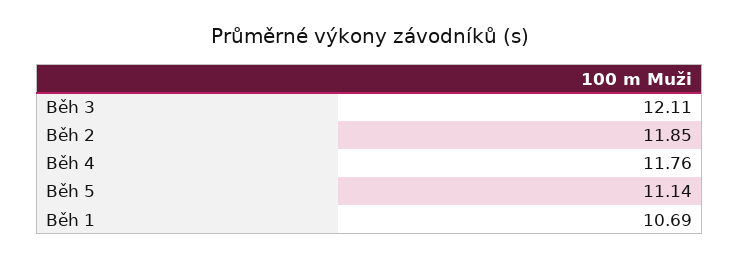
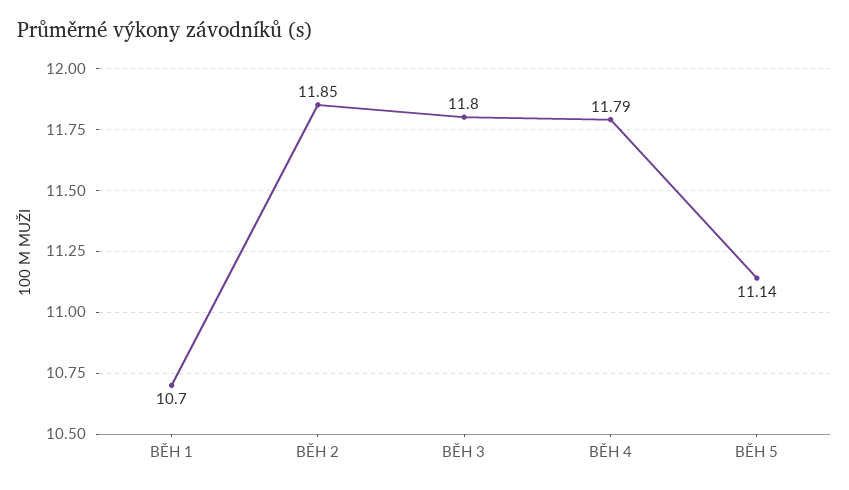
  {
-   "Běh 3": 12.11,
+   "Běh 3": 11.8,
    "Běh 2": 11.85,
-   "Běh 4": 11.76,
+   "Běh 4": 11.79,
    "Běh 5": 11.14,
-   "Běh 1": 10.69
+   "Běh 1": 10.7
  }

